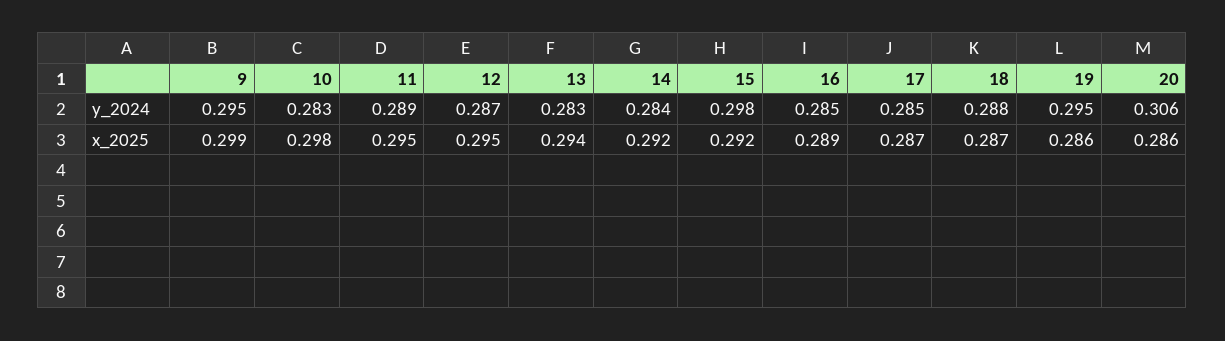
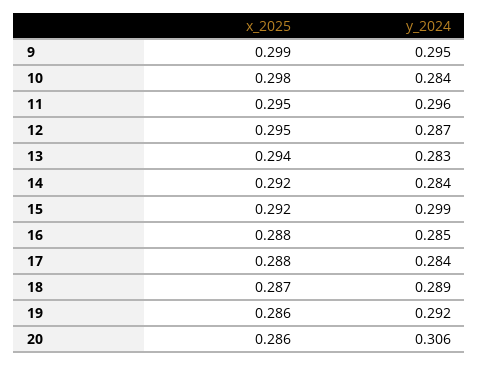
  {
    "9": {
      "y_2024": 0.295,
      "x_2025": 0.299
    },
    "10": {
-     "y_2024": 0.283,
+     "y_2024": 0.284,
      "x_2025": 0.298
    },
    "11": {
-     "y_2024": 0.289,
+     "y_2024": 0.296,
      "x_2025": 0.295
    },
    "12": {
      "y_2024": 0.287,
      "x_2025": 0.295
    },
    "13": {
      "y_2024": 0.283,
      "x_2025": 0.294
    },
    "14": {
      "y_2024": 0.284,
      "x_2025": 0.292
    },
    "15": {
-     "y_2024": 0.298,
+     "y_2024": 0.299,
      "x_2025": 0.292
    },
    "16": {
      "y_2024": 0.285,
-     "x_2025": 0.289
+     "x_2025": 0.288
    },
    "17": {
-     "y_2024": 0.285,
+     "y_2024": 0.284,
-     "x_2025": 0.287
+     "x_2025": 0.288
    },
    "18": {
-     "y_2024": 0.288,
+     "y_2024": 0.289,
      "x_2025": 0.287
    },
    "19": {
-     "y_2024": 0.295,
+     "y_2024": 0.292,
      "x_2025": 0.286
    },
    "20": {
      "y_2024": 0.306,
      "x_2025": 0.286
    }
  }

